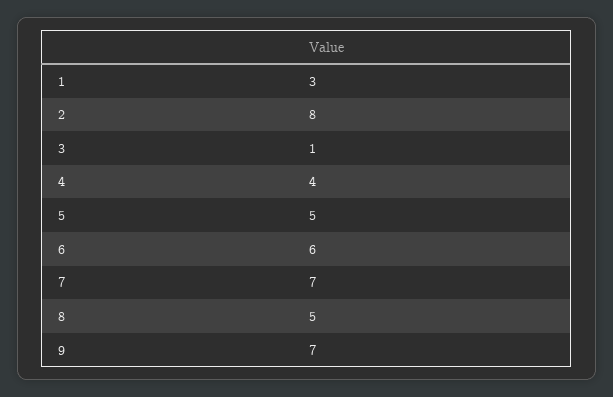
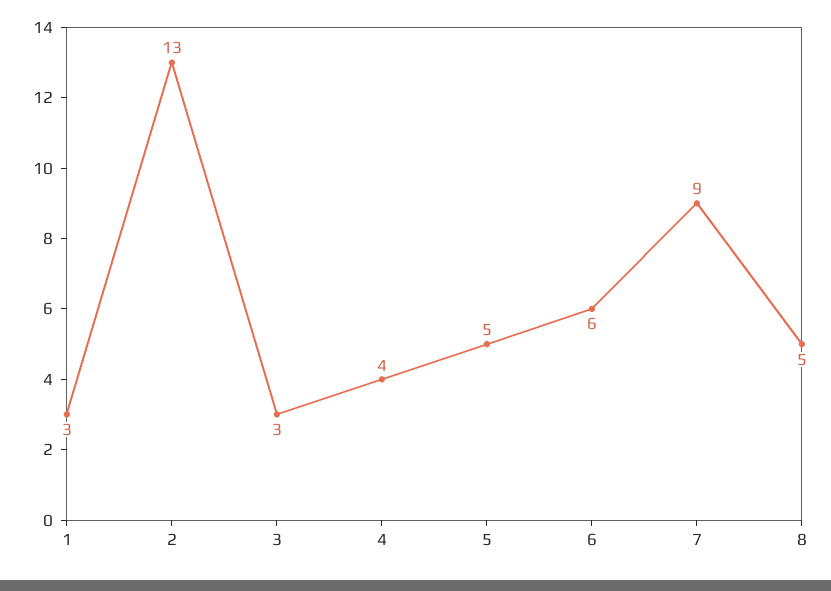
  {
    "1": 3,
-   "2": 8,
+   "2": 13,
-   "3": 1,
+   "3": 3,
    "4": 4,
    "5": 5,
    "6": 6,
-   "7": 7,
+   "7": 9,
-   "8": 5,
+   "8": 5
-   "9": 7
  }

